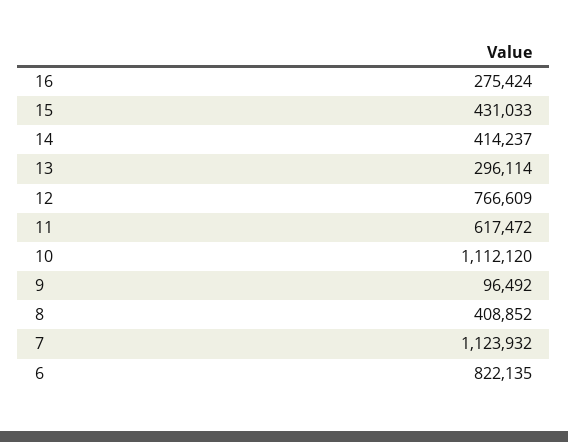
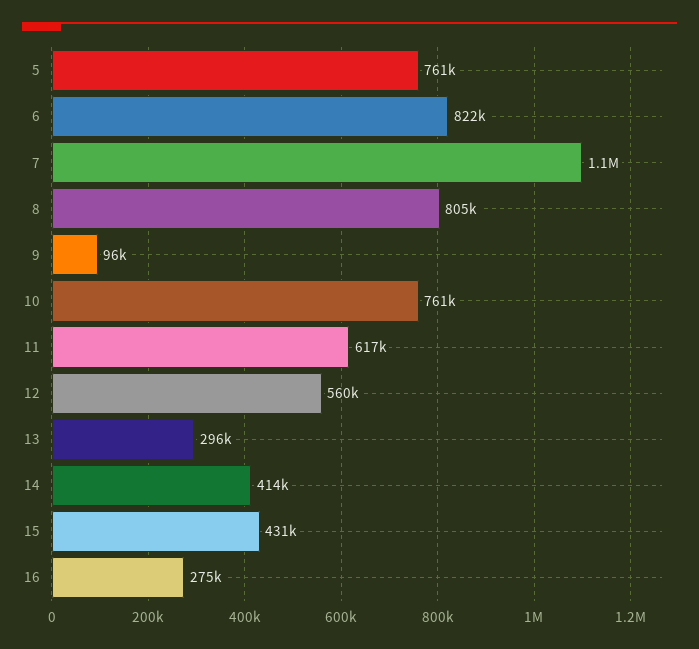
  {
    "16": 275424,
    "15": 431033,
    "14": 414237,
    "13": 296114,
-   "12": 766609,
+   "12": 560000,
    "11": 617472,
-   "10": 1112120,
+   "10": 761000,
    "9": 96492,
-   "8": 408852,
+   "8": 805000,
    "7": 1123932,
-   "6": 822135
+   "6": 822135,
+   "5": 761000
  }

